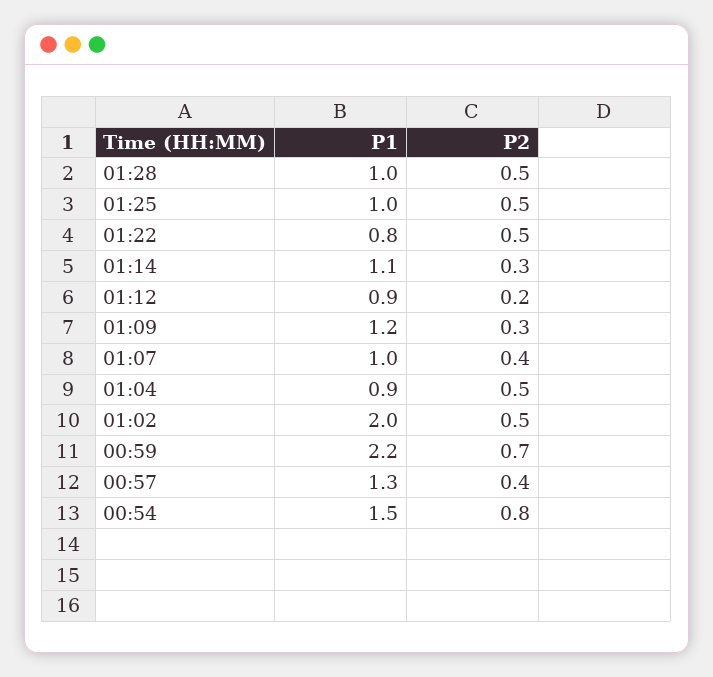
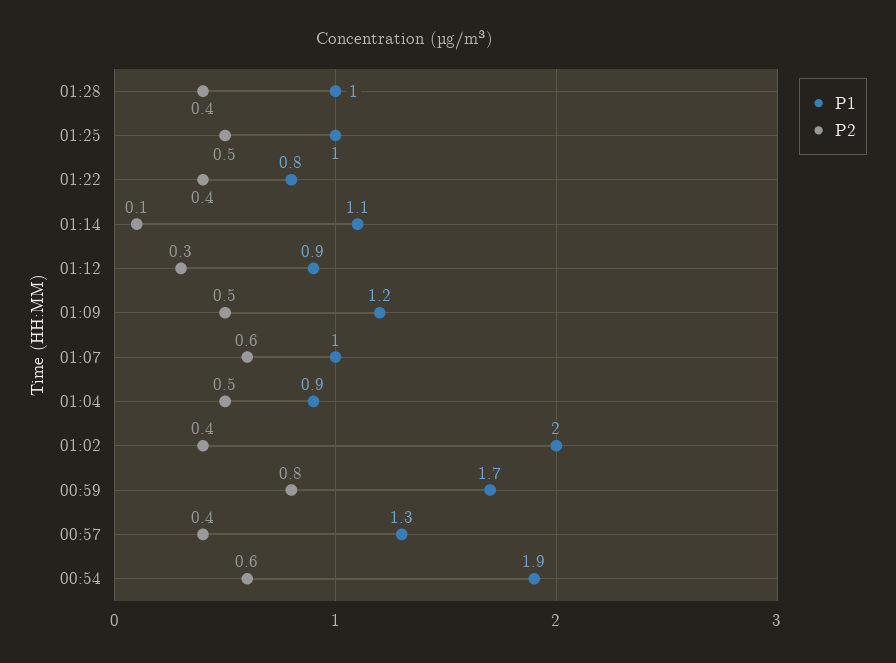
  {
    "P1": {
      "01:28": 1,
      "01:25": 1,
      "01:22": 0.8,
      "01:14": 1.1,
      "01:12": 0.9,
      "01:09": 1.2,
      "01:07": 1,
      "01:04": 0.9,
      "01:02": 2,
-     "00:59": 2.2,
+     "00:59": 1.7,
      "00:57": 1.3,
-     "00:54": 1.5
+     "00:54": 1.9
    },
    "P2": {
-     "01:28": 0.5,
+     "01:28": 0.4,
      "01:25": 0.5,
-     "01:22": 0.5,
+     "01:22": 0.4,
-     "01:14": 0.3,
+     "01:14": 0.1,
-     "01:12": 0.2,
+     "01:12": 0.3,
-     "01:09": 0.3,
+     "01:09": 0.5,
-     "01:07": 0.4,
+     "01:07": 0.6,
      "01:04": 0.5,
-     "01:02": 0.5,
+     "01:02": 0.4,
-     "00:59": 0.7,
+     "00:59": 0.8,
      "00:57": 0.4,
-     "00:54": 0.8
+     "00:54": 0.6
    }
  }

